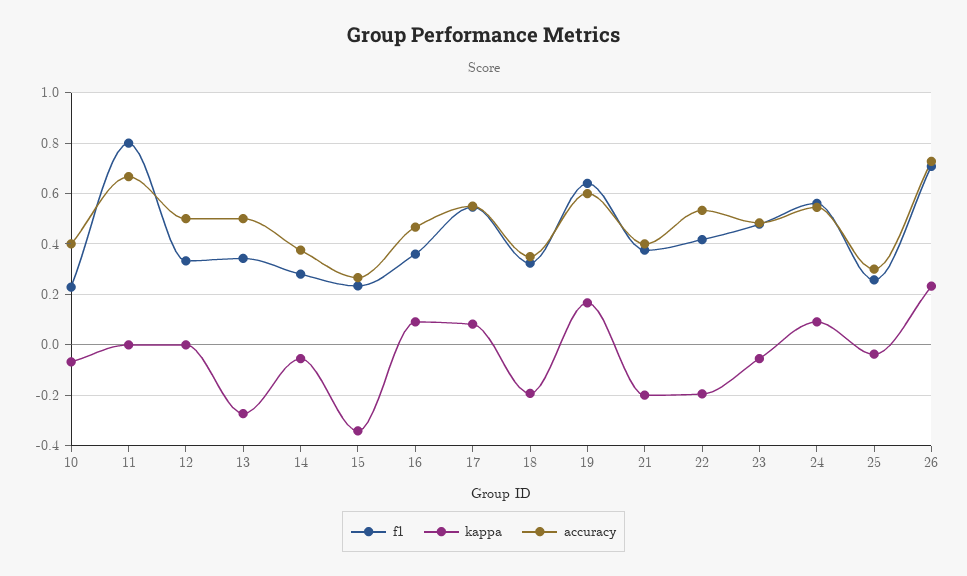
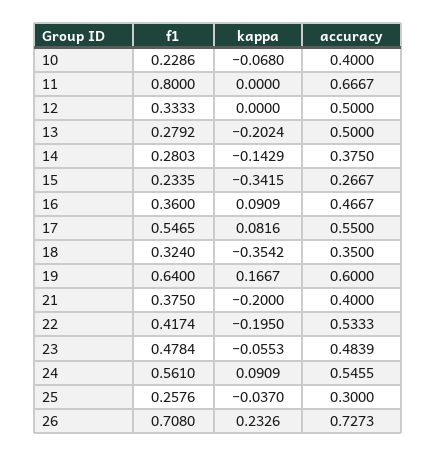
  {
    "f1": {
      "10": 0.2286,
      "11": 0.8,
      "12": 0.3333,
-     "13": 0.35,
+     "13": 0.2792,
      "14": 0.2803,
      "15": 0.2335,
      "16": 0.36,
      "17": 0.5465,
      "18": 0.324,
      "19": 0.64,
      "21": 0.375,
      "22": 0.4174,
      "23": 0.4784,
      "24": 0.561,
      "25": 0.2576,
      "26": 0.708
    },
    "kappa": {
      "10": -0.068,
      "11": 0,
      "12": 0,
-     "13": -0.275,
+     "13": -0.2024,
-     "14": -0.05,
+     "14": -0.1429,
      "15": -0.3415,
      "16": 0.0909,
      "17": 0.0816,
-     "18": -0.2,
+     "18": -0.3542,
      "19": 0.1667,
      "21": -0.2,
      "22": -0.195,
      "23": -0.0553,
      "24": 0.0909,
      "25": -0.037,
      "26": 0.2326
    },
    "accuracy": {
      "10": 0.4,
      "11": 0.6667,
      "12": 0.5,
      "13": 0.5,
      "14": 0.375,
      "15": 0.2667,
      "16": 0.4667,
      "17": 0.55,
      "18": 0.35,
      "19": 0.6,
      "21": 0.4,
      "22": 0.5333,
      "23": 0.4839,
      "24": 0.5455,
      "25": 0.3,
      "26": 0.7273
    }
  }

